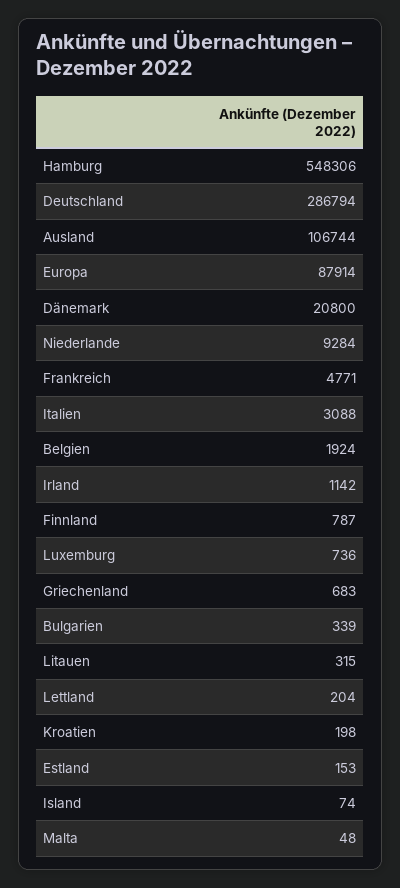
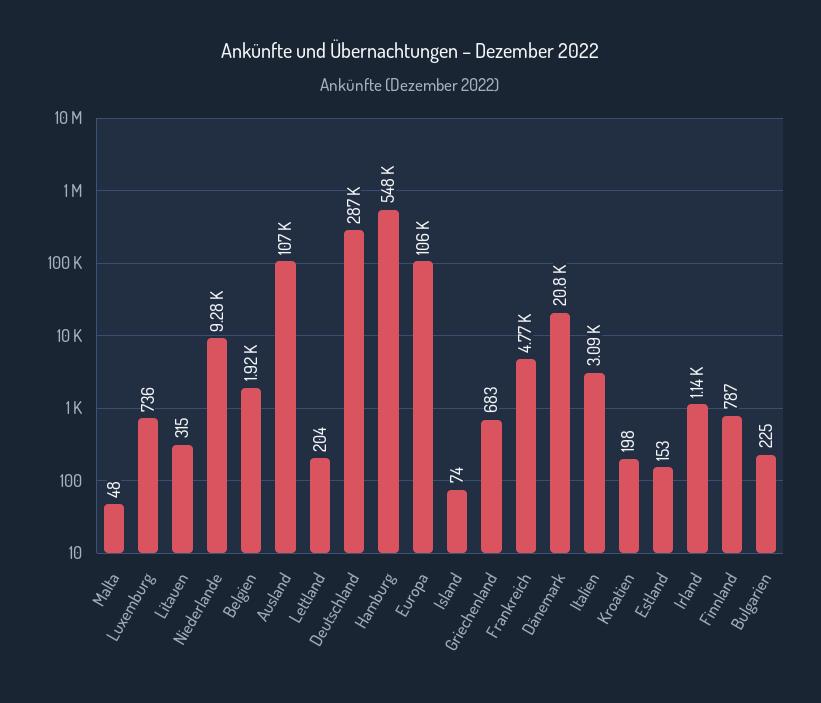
  {
    "Hamburg": 548306,
    "Deutschland": 286794,
    "Ausland": 106744,
-   "Europa": 87914,
+   "Europa": 106000,
    "Dänemark": 20800,
    "Niederlande": 9284,
    "Frankreich": 4771,
    "Italien": 3088,
    "Belgien": 1924,
    "Irland": 1142,
    "Finnland": 787,
    "Luxemburg": 736,
    "Griechenland": 683,
-   "Bulgarien": 339,
+   "Bulgarien": 225,
    "Litauen": 315,
    "Lettland": 204,
    "Kroatien": 198,
    "Estland": 153,
    "Island": 74,
    "Malta": 48
  }

